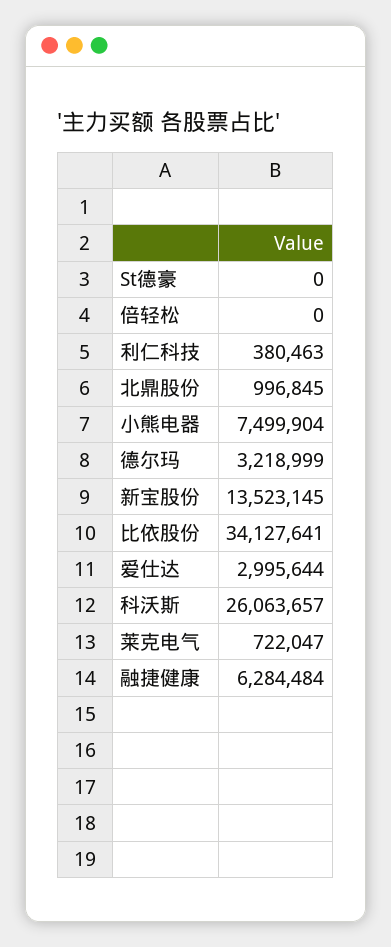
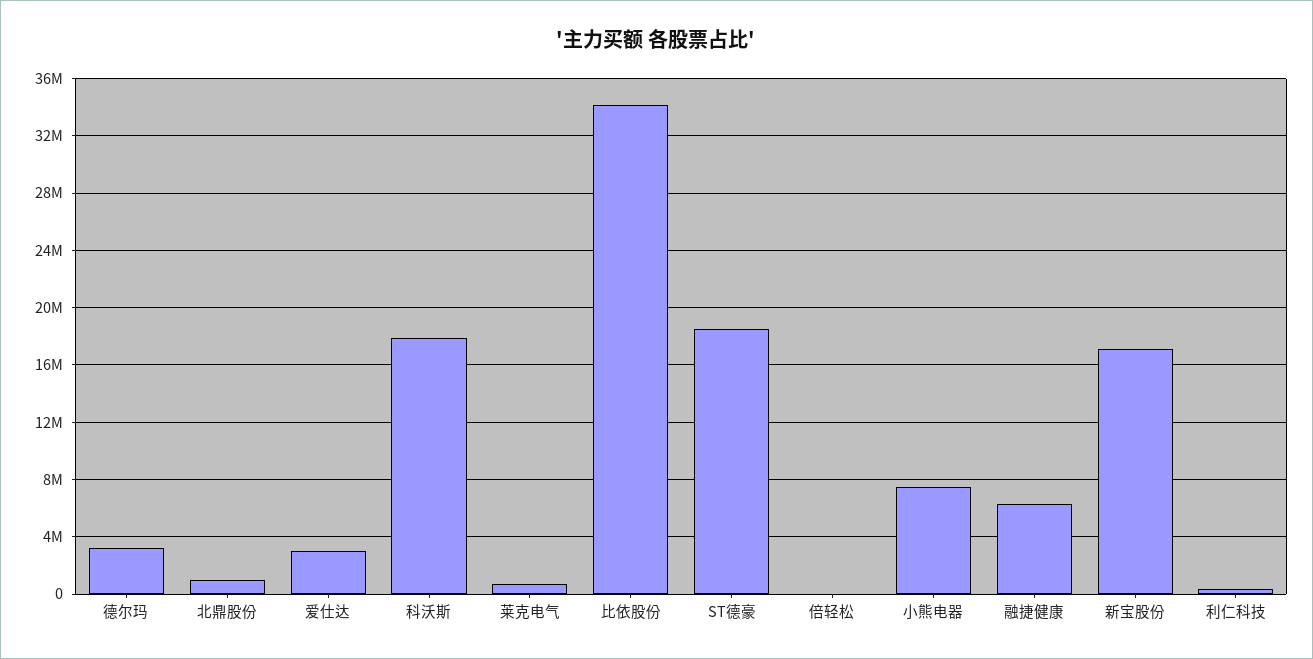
  {
-   "St德豪": 0,
+   "St德豪": 18500000,
    "倍轻松": 0,
    "利仁科技": 380463,
    "北鼎股份": 996845,
    "小熊电器": 7499904,
    "德尔玛": 3218999,
-   "新宝股份": 13523145,
+   "新宝股份": 17000000,
    "比依股份": 34127641,
    "爱仕达": 2995644,
-   "科沃斯": 26063657,
+   "科沃斯": 18000000,
    "莱克电气": 722047,
    "融捷健康": 6284484
  }

